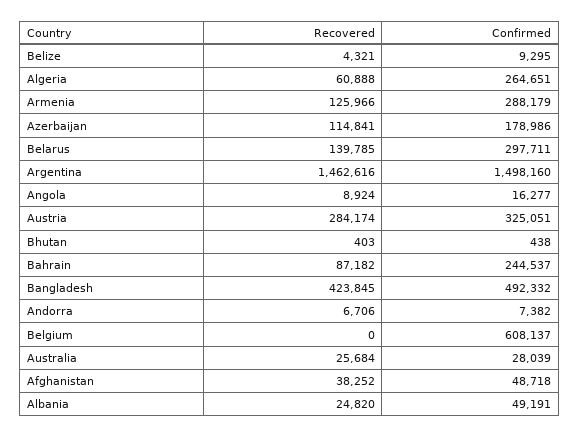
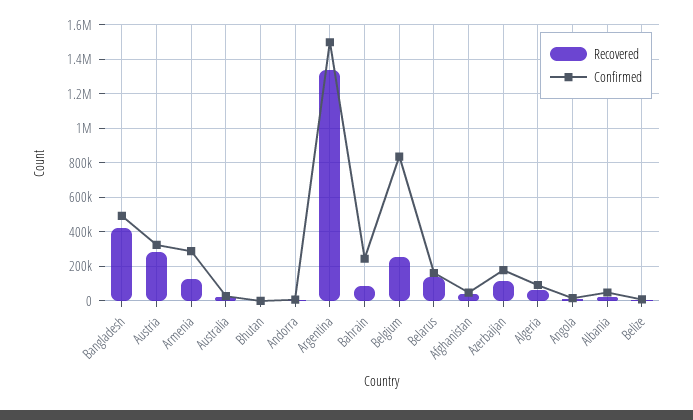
  {
    "Recovered": {
      "Belize": 4321,
      "Algeria": 60888,
      "Armenia": 125966,
      "Azerbaijan": 114841,
      "Belarus": 139785,
-     "Argentina": 1462616,
+     "Argentina": 1350000,
      "Angola": 8924,
      "Austria": 284174,
      "Bhutan": 403,
      "Bahrain": 87182,
      "Bangladesh": 423845,
      "Andorra": 6706,
-     "Belgium": 0,
+     "Belgium": 250000,
      "Australia": 25684,
      "Afghanistan": 38252,
      "Albania": 24820
    },
    "Confirmed": {
      "Belize": 9295,
-     "Algeria": 264651,
+     "Algeria": 100000,
      "Armenia": 288179,
      "Azerbaijan": 178986,
-     "Belarus": 297711,
+     "Belarus": 150000,
      "Argentina": 1498160,
      "Angola": 16277,
      "Austria": 325051,
      "Bhutan": 438,
      "Bahrain": 244537,
      "Bangladesh": 492332,
      "Andorra": 7382,
-     "Belgium": 608137,
+     "Belgium": 850000,
      "Australia": 28039,
      "Afghanistan": 48718,
      "Albania": 49191
    }
  }

